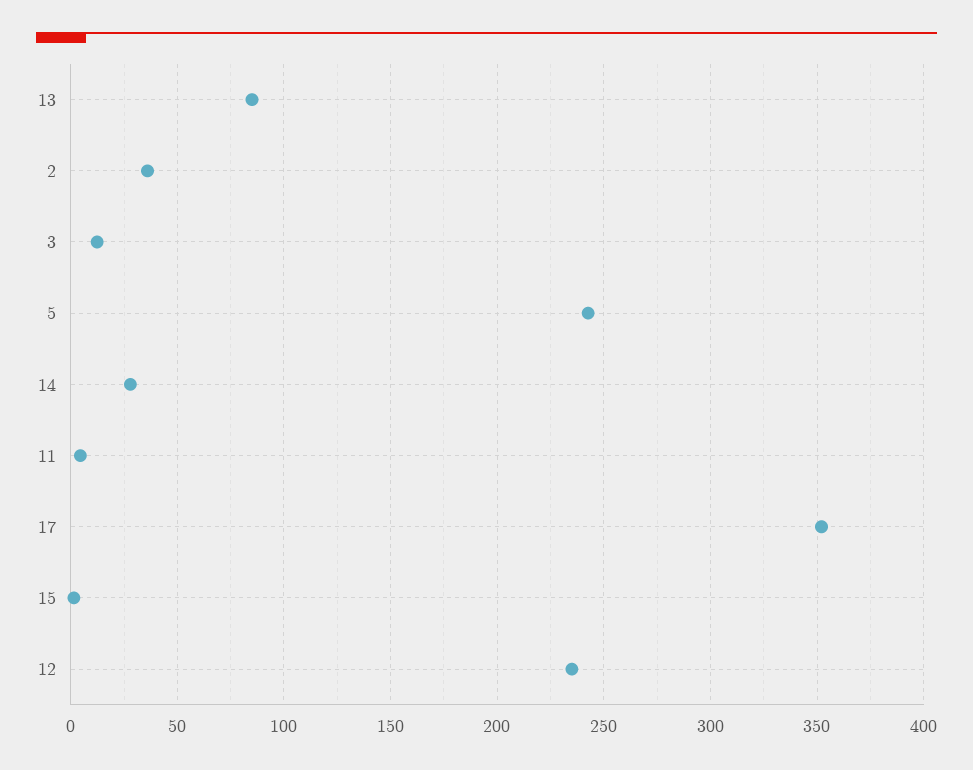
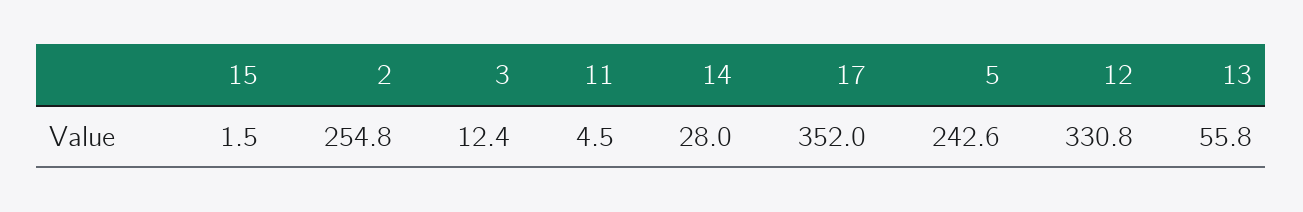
  {
-   "13": 85,
+   "13": 55.8,
-   "2": 35,
+   "2": 254.8,
    "3": 12.4,
    "5": 242.6,
    "14": 28,
    "11": 4.5,
    "17": 352,
    "15": 1.5,
-   "12": 235
+   "12": 330.8
  }

